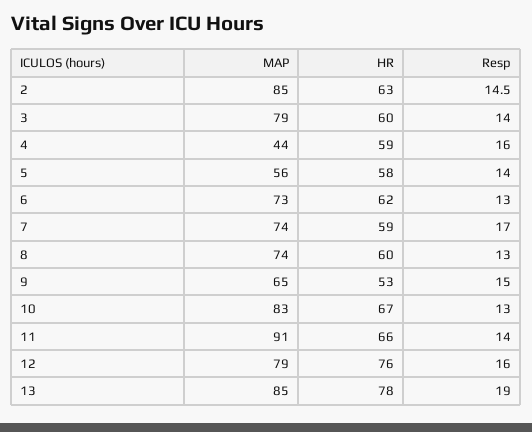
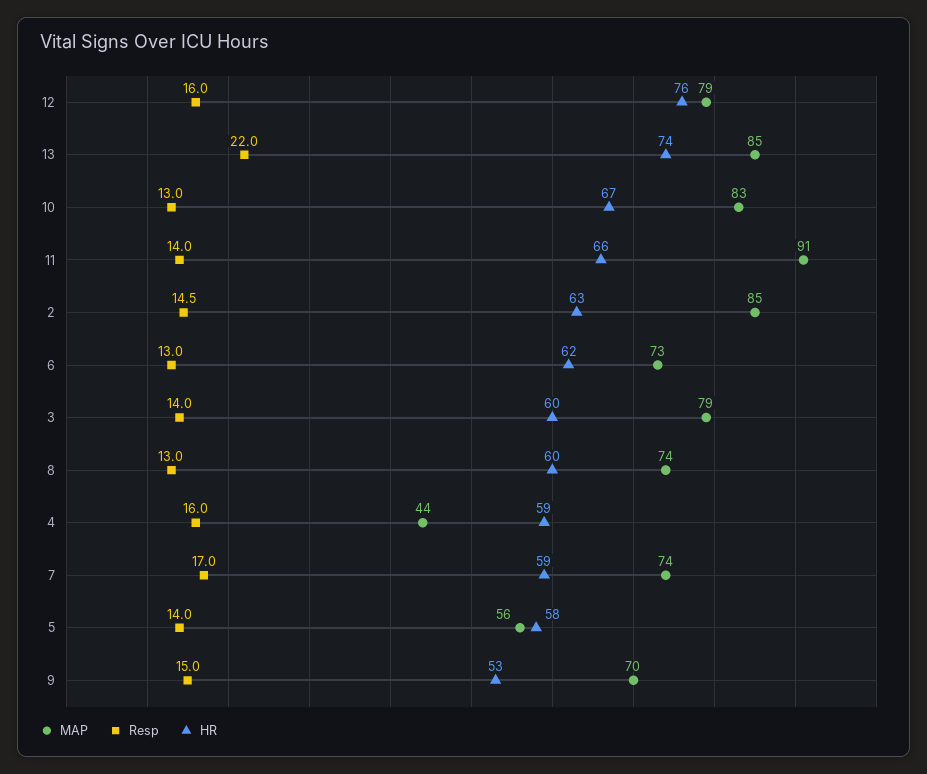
  {
    "MAP": {
      "2": 85,
      "3": 79,
      "4": 44,
      "5": 56,
      "6": 73,
      "7": 74,
      "8": 74,
-     "9": 65,
+     "9": 70,
      "10": 83,
      "11": 91,
      "12": 79,
      "13": 85
    },
    "HR": {
      "2": 63,
      "3": 60,
      "4": 59,
      "5": 58,
      "6": 62,
      "7": 59,
      "8": 60,
      "9": 53,
      "10": 67,
      "11": 66,
      "12": 76,
-     "13": 78
+     "13": 74
    },
    "Resp": {
      "2": 14.5,
      "3": 14,
      "4": 16,
      "5": 14,
      "6": 13,
      "7": 17,
      "8": 13,
      "9": 15,
      "10": 13,
      "11": 14,
      "12": 16,
-     "13": 19
+     "13": 22
    }
  }

